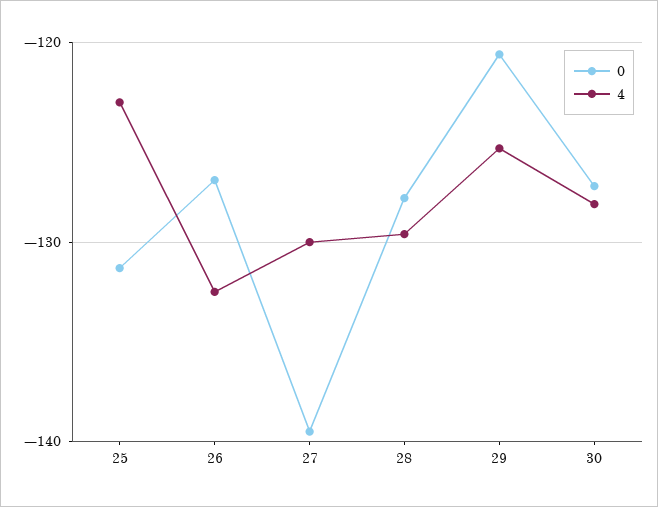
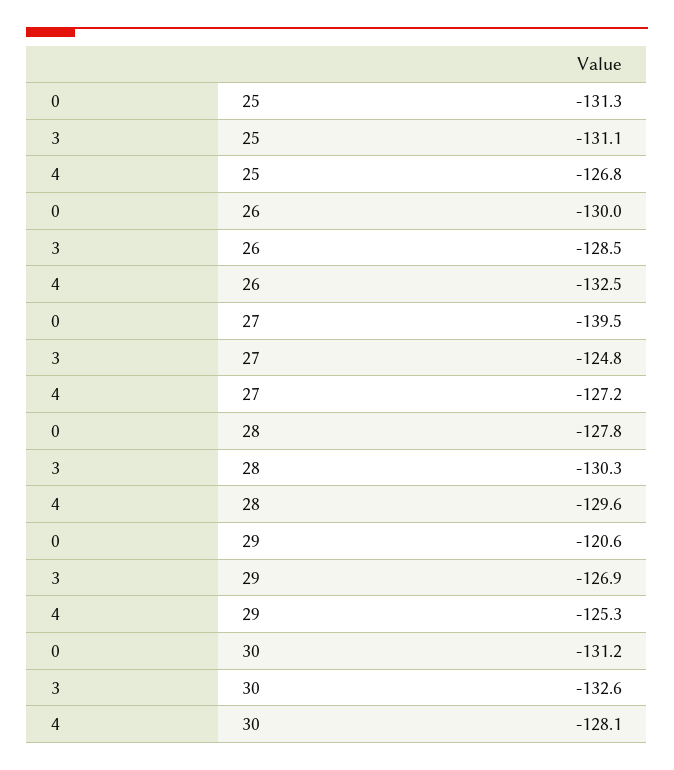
  {
    "0": {
      "25": -131.3,
-     "26": -127,
+     "26": -130,
      "27": -139.5,
      "28": -127.8,
      "29": -120.6,
-     "30": -127
+     "30": -131.2
    },
    "4": {
-     "25": -123,
+     "25": -126.8,
      "26": -132.5,
-     "27": -130,
+     "27": -127.2,
      "28": -129.6,
      "29": -125.3,
      "30": -128.1
-   }
+   },
+   "3": {
+     "25": -131.1,
+     "26": -128.5,
+     "27": -124.8,
+     "28": -130.3,
+     "29": -126.9,
+     "30": -132.6
+   }
  }

